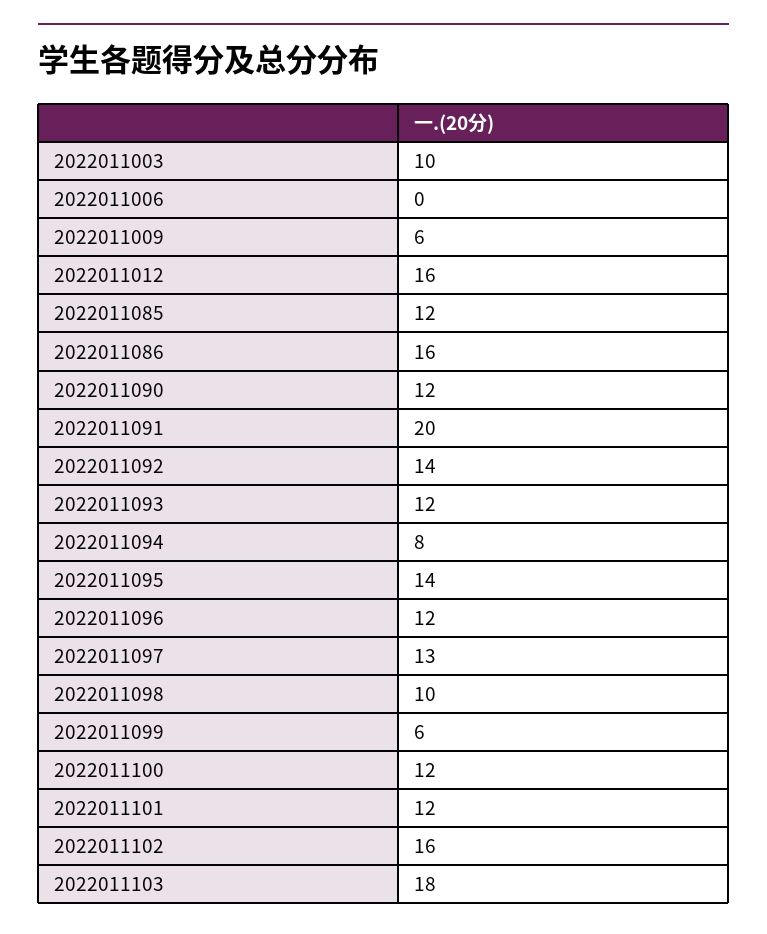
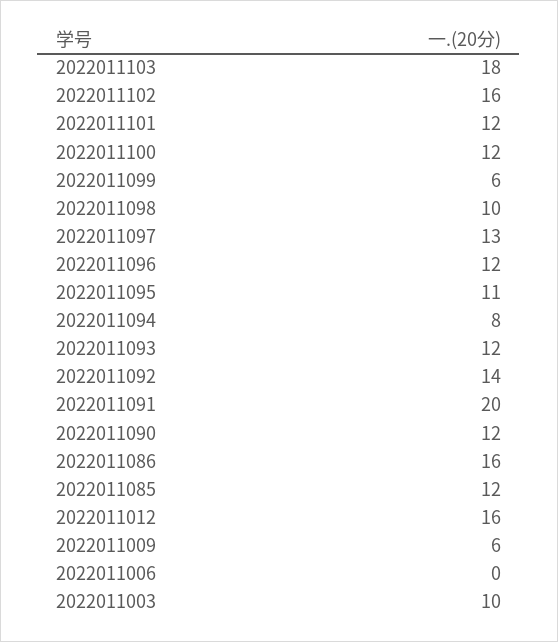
  {
    "2022011003": 10,
    "2022011006": 0,
    "2022011009": 6,
    "2022011012": 16,
    "2022011085": 12,
    "2022011086": 16,
    "2022011090": 12,
    "2022011091": 20,
    "2022011092": 14,
    "2022011093": 12,
    "2022011094": 8,
-   "2022011095": 14,
+   "2022011095": 11,
    "2022011096": 12,
    "2022011097": 13,
    "2022011098": 10,
    "2022011099": 6,
    "2022011100": 12,
    "2022011101": 12,
    "2022011102": 16,
    "2022011103": 18
  }

